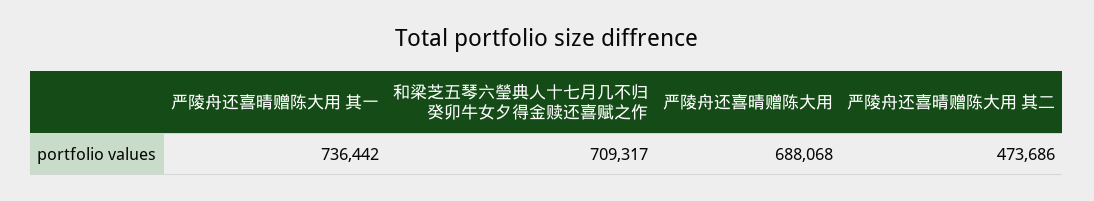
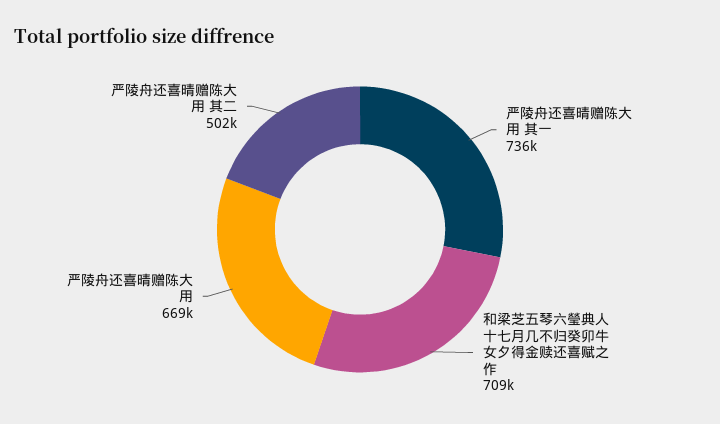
  {
    "严陵舟还喜晴赠陈大用 其一": 736442,
    "和梁芝五琴六瑩典人十七月几不归癸卯牛女夕得金赎还喜赋之作": 709317,
-   "严陵舟还喜晴赠陈大用": 688068,
+   "严陵舟还喜晴赠陈大用": 669000,
-   "严陵舟还喜晴赠陈大用 其二": 473686
+   "严陵舟还喜晴赠陈大用 其二": 502000
  }

